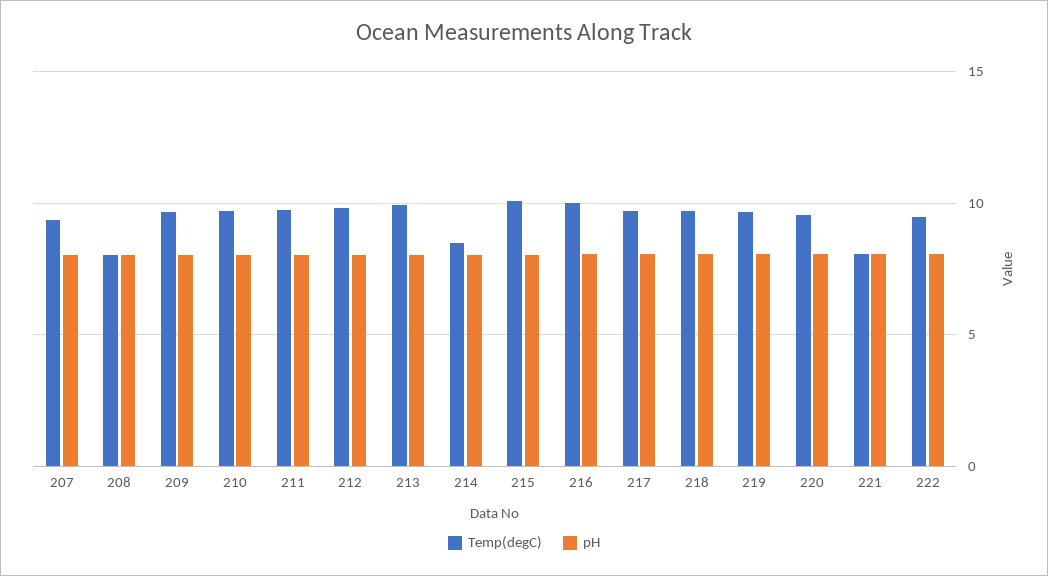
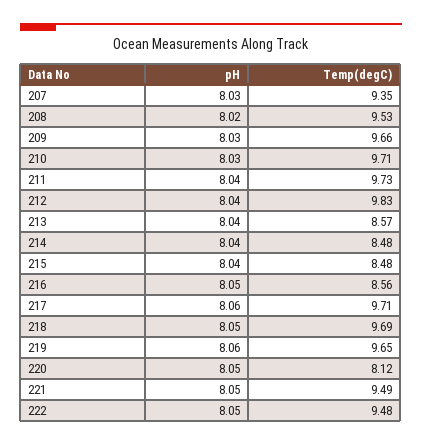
  {
    "Temp(degC)": {
      "207": 9.35,
-     "208": 8,
+     "208": 9.53,
      "209": 9.66,
      "210": 9.71,
      "211": 9.73,
      "212": 9.83,
-     "213": 10,
+     "213": 8.57,
      "214": 8.48,
-     "215": 10,
+     "215": 8.48,
-     "216": 10,
+     "216": 8.56,
      "217": 9.71,
      "218": 9.69,
      "219": 9.65,
-     "220": 9.5,
+     "220": 8.12,
-     "221": 8,
+     "221": 9.49,
      "222": 9.48
    },
    "pH": {
      "207": 8.03,
      "208": 8.02,
      "209": 8.03,
      "210": 8.03,
      "211": 8.04,
      "212": 8.04,
      "213": 8.04,
      "214": 8.04,
      "215": 8.04,
      "216": 8.05,
      "217": 8.06,
      "218": 8.05,
      "219": 8.06,
      "220": 8.05,
      "221": 8.05,
      "222": 8.05
    }
  }

